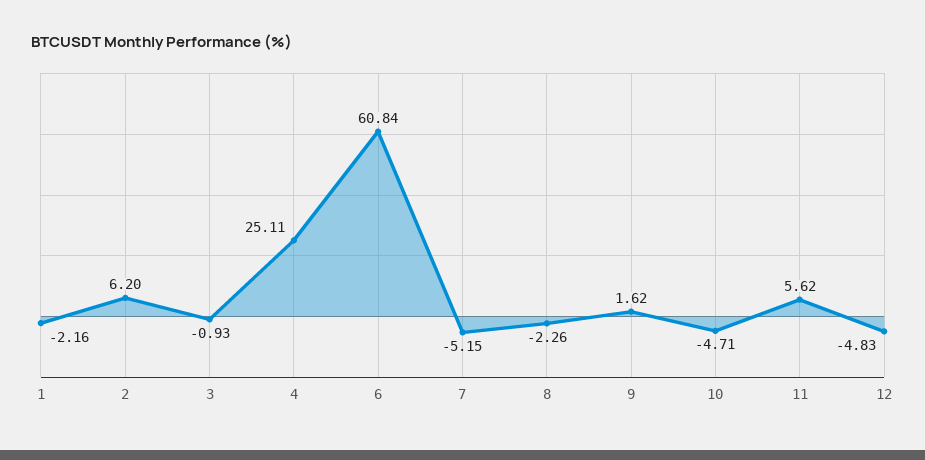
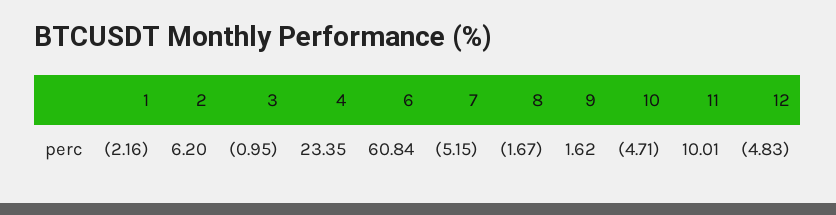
  {
    "1": -2.16,
    "2": 6.2,
-   "3": -0.93,
+   "3": -0.95,
-   "4": 25.11,
+   "4": 23.35,
    "6": 60.84,
    "7": -5.15,
-   "8": -2.26,
+   "8": -1.67,
    "9": 1.62,
    "10": -4.71,
-   "11": 5.62,
+   "11": 10.01,
    "12": -4.83
  }

